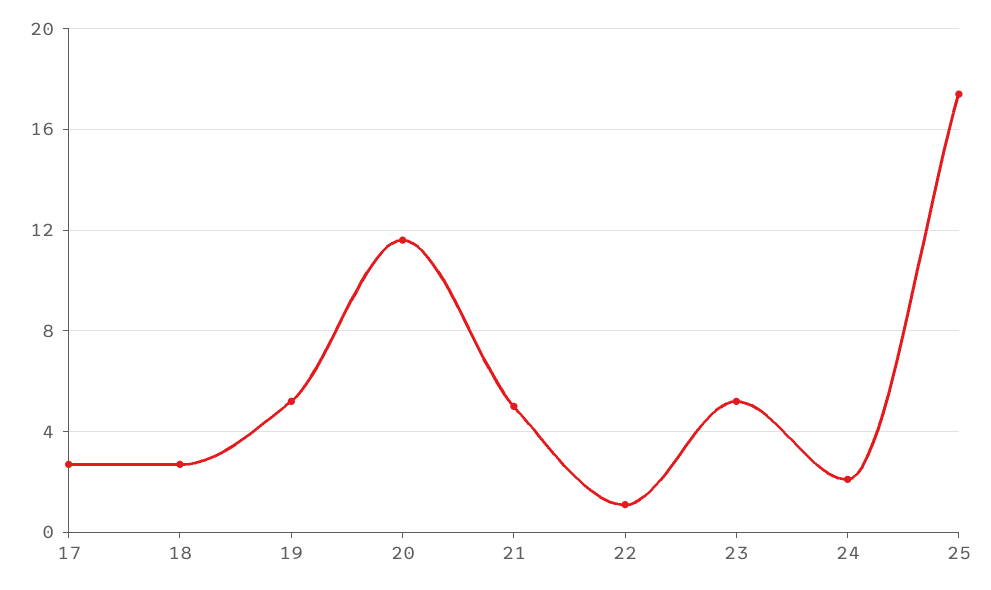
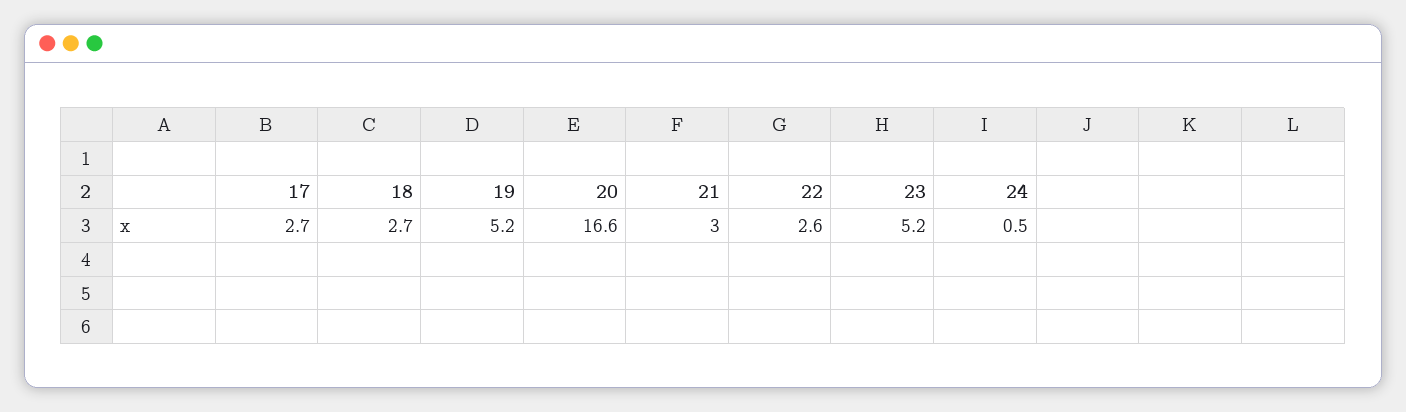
  {
    "17": 2.7,
    "18": 2.7,
    "19": 5.2,
-   "20": 11.5,
+   "20": 16.6,
-   "21": 5,
+   "21": 3,
-   "22": 1,
+   "22": 2.6,
    "23": 5.2,
-   "24": 2,
+   "24": 0.5
-   "25": 17.5
  }

